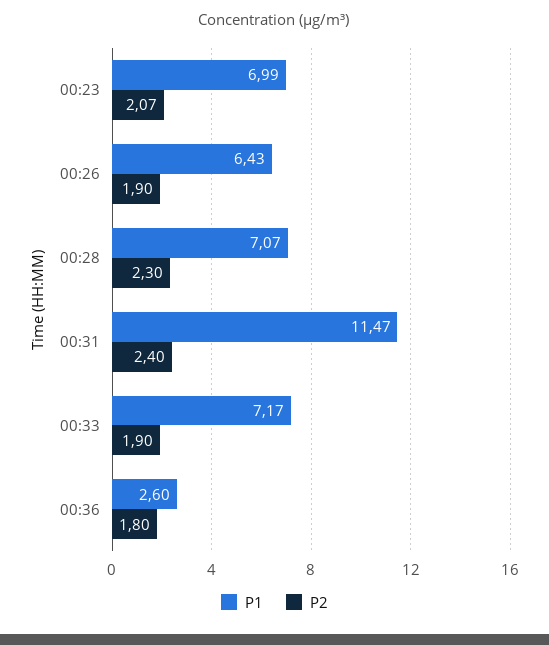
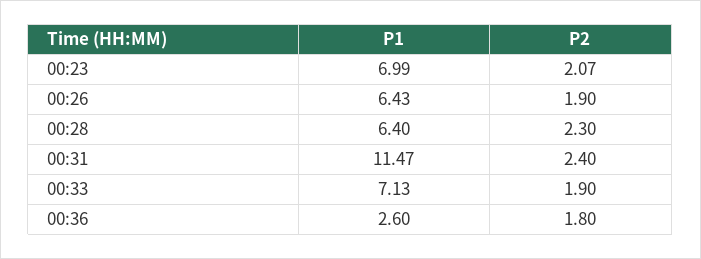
  {
    "P1": {
      "00:23": 6.99,
      "00:26": 6.43,
-     "00:28": 7.07,
+     "00:28": 6.4,
      "00:31": 11.47,
-     "00:33": 7.17,
+     "00:33": 7.13,
      "00:36": 2.6
    },
    "P2": {
      "00:23": 2.07,
      "00:26": 1.9,
      "00:28": 2.3,
      "00:31": 2.4,
      "00:33": 1.9,
      "00:36": 1.8
    }
  }

